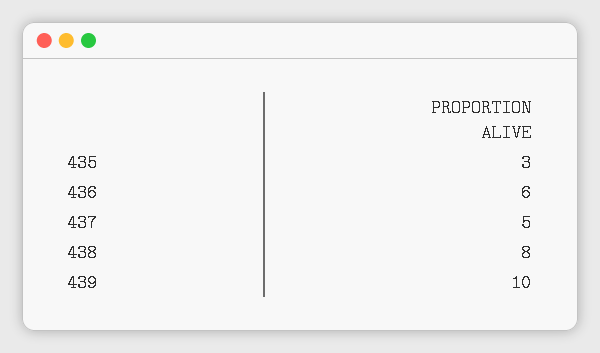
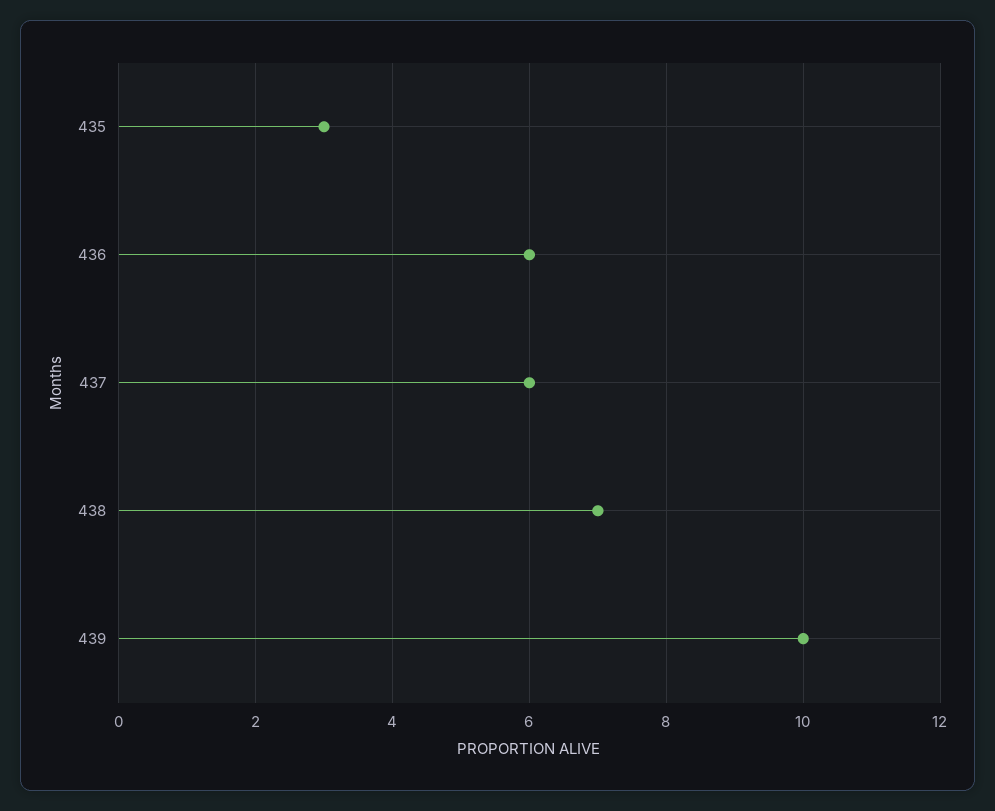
  {
    "435": 3,
    "436": 6,
-   "437": 5,
+   "437": 6,
-   "438": 8,
+   "438": 7,
    "439": 10
  }

